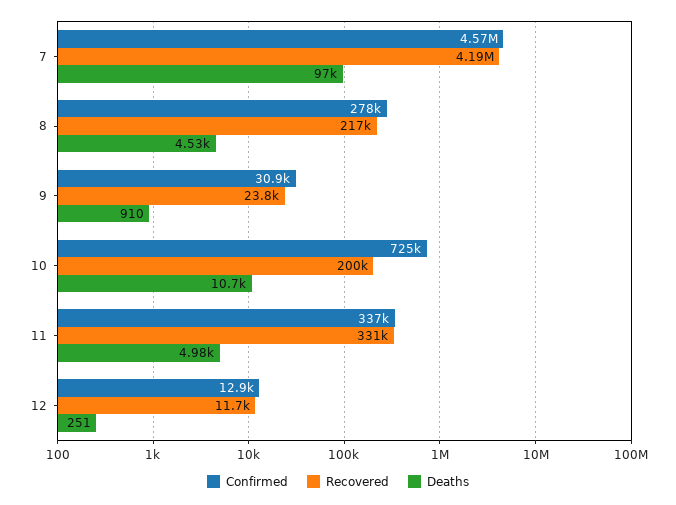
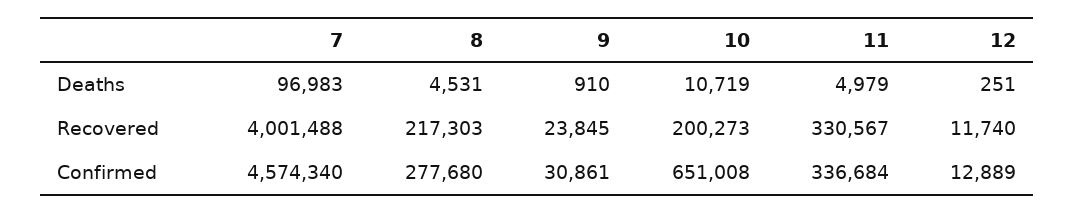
  {
    "Confirmed": {
      "7": 4574340,
      "8": 277680,
      "9": 30861,
-     "10": 725000,
+     "10": 651008,
      "11": 336684,
      "12": 12889
    },
    "Recovered": {
-     "7": 4190000,
+     "7": 4001488,
      "8": 217303,
      "9": 23845,
      "10": 200273,
      "11": 330567,
      "12": 11740
    },
    "Deaths": {
      "7": 96983,
      "8": 4531,
      "9": 910,
      "10": 10719,
      "11": 4979,
      "12": 251
    }
  }

